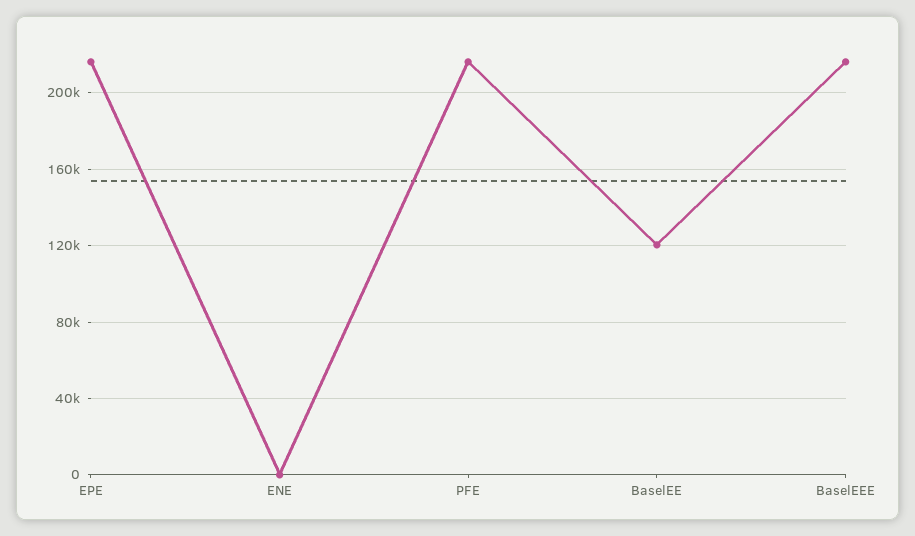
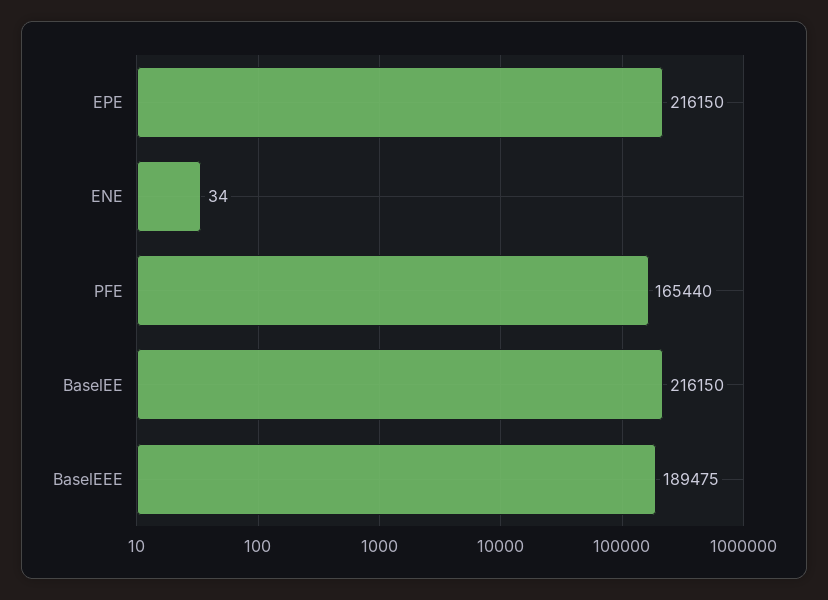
  {
    "EPE": 216150,
    "ENE": 34,
-   "PFE": 215000,
+   "PFE": 165440,
-   "BaselEE": 120000,
+   "BaselEE": 216150,
-   "BaselEEE": 215000
+   "BaselEEE": 189475
  }

